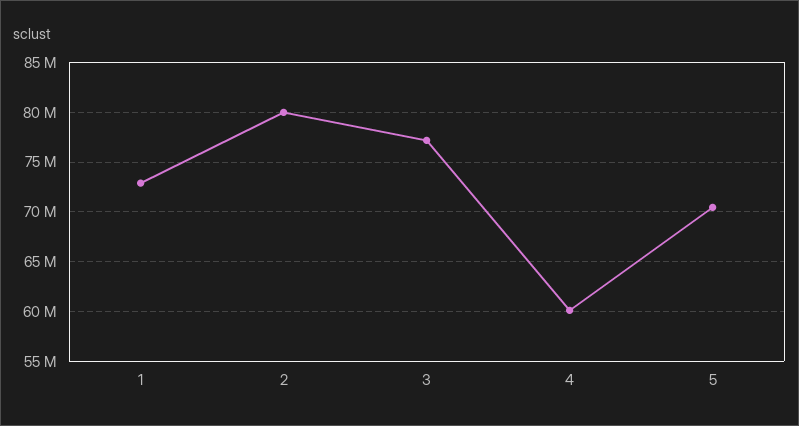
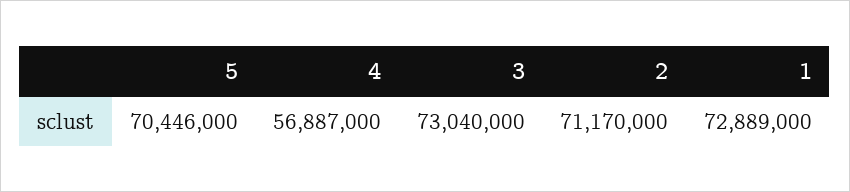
  {
    "1": 72889000,
-   "2": 80000000,
+   "2": 71170000,
-   "3": 77000000,
+   "3": 73040000,
-   "4": 60000000,
+   "4": 56887000,
    "5": 70446000
  }

